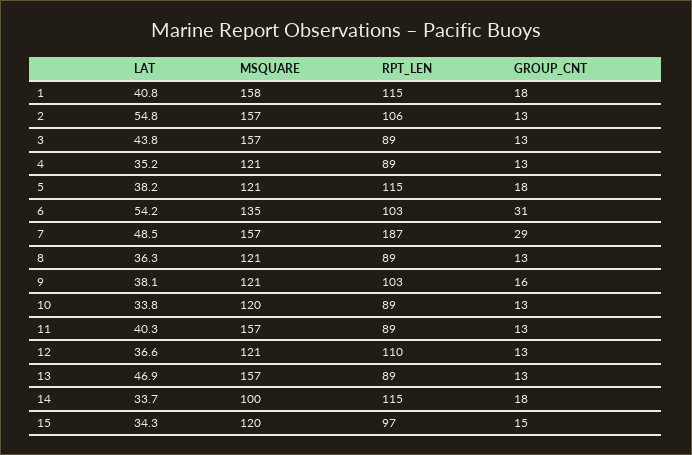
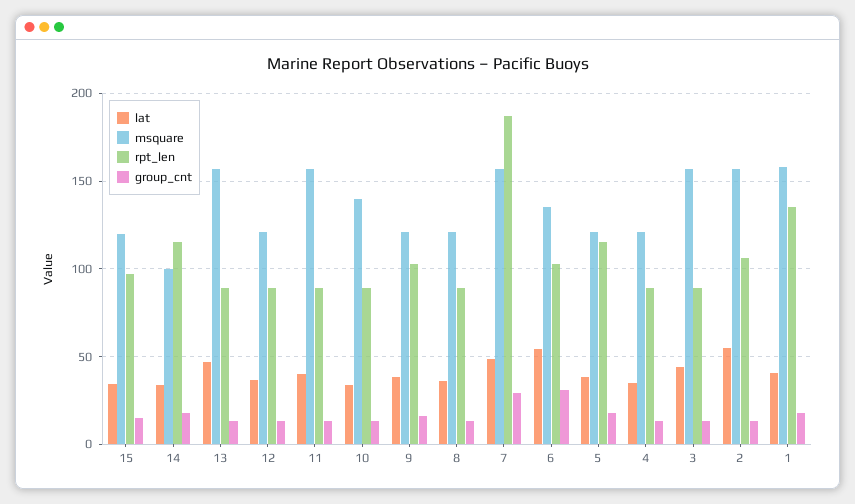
  {
    "LAT": {
      "1": 40.8,
      "2": 54.8,
      "3": 43.8,
      "4": 35.2,
      "5": 38.2,
      "6": 54.2,
      "7": 48.5,
      "8": 36.3,
      "9": 38.1,
      "10": 33.8,
      "11": 40.3,
      "12": 36.6,
      "13": 46.9,
      "14": 33.7,
      "15": 34.3
    },
    "MSQUARE": {
      "1": 158,
      "2": 157,
      "3": 157,
      "4": 121,
      "5": 121,
      "6": 135,
      "7": 157,
      "8": 121,
      "9": 121,
-     "10": 120,
+     "10": 140,
      "11": 157,
      "12": 121,
      "13": 157,
      "14": 100,
      "15": 120
    },
    "RPT_LEN": {
-     "1": 115,
+     "1": 135,
      "2": 106,
      "3": 89,
      "4": 89,
      "5": 115,
      "6": 103,
      "7": 187,
      "8": 89,
      "9": 103,
      "10": 89,
      "11": 89,
-     "12": 110,
+     "12": 90,
      "13": 89,
      "14": 115,
      "15": 97
    },
    "GROUP_CNT": {
      "1": 18,
      "2": 13,
      "3": 13,
      "4": 13,
      "5": 18,
      "6": 31,
      "7": 29,
      "8": 13,
      "9": 16,
      "10": 13,
      "11": 13,
      "12": 13,
      "13": 13,
      "14": 18,
      "15": 15
    }
  }

